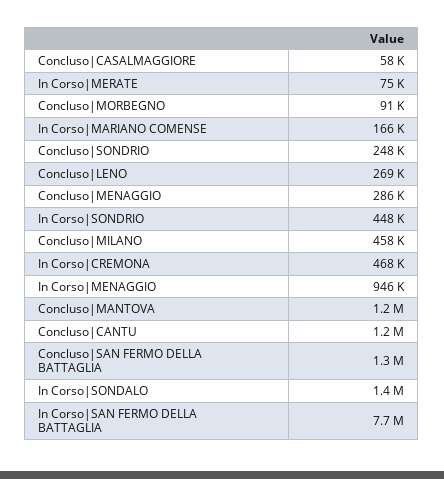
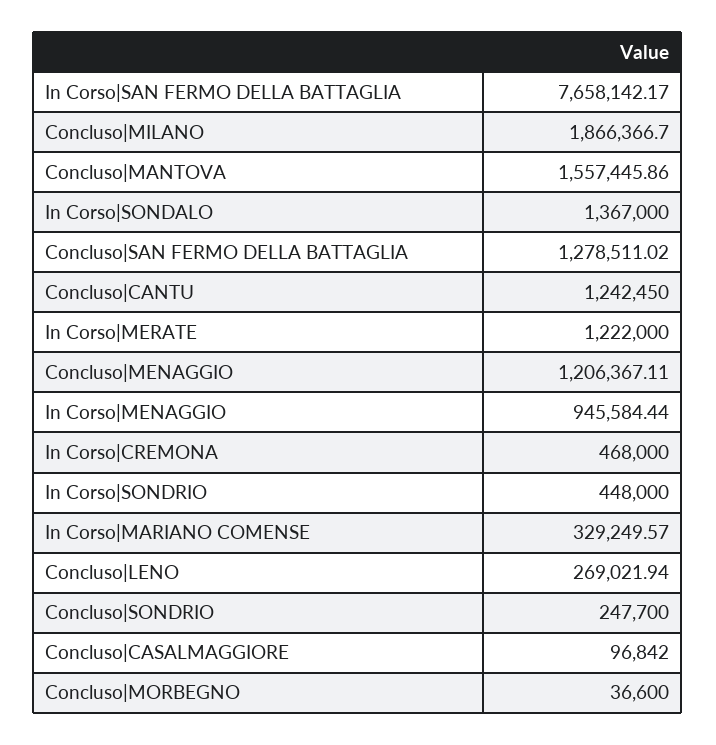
  {
-   "Concluso|CASALMAGGIORE": 58000,
+   "Concluso|CASALMAGGIORE": 96842,
-   "In Corso|MERATE": 75000,
+   "In Corso|MERATE": 1222000,
-   "Concluso|MORBEGNO": 91000,
+   "Concluso|MORBEGNO": 36600,
-   "In Corso|MARIANO COMENSE": 166000,
+   "In Corso|MARIANO COMENSE": 329249.57,
    "Concluso|SONDRIO": 247700,
    "Concluso|LENO": 269021.94,
-   "Concluso|MENAGGIO": 286000,
+   "Concluso|MENAGGIO": 1206367.11,
    "In Corso|SONDRIO": 448000,
-   "Concluso|MILANO": 458000,
+   "Concluso|MILANO": 1866366.7,
    "In Corso|CREMONA": 468000,
    "In Corso|MENAGGIO": 945584.44,
-   "Concluso|MANTOVA": 1200000,
+   "Concluso|MANTOVA": 1557445.86,
    "Concluso|CANTU": 1242450,
    "Concluso|SAN FERMO DELLA BATTAGLIA": 1278511.02,
    "In Corso|SONDALO": 1367000,
    "In Corso|SAN FERMO DELLA BATTAGLIA": 7658142.17
  }

